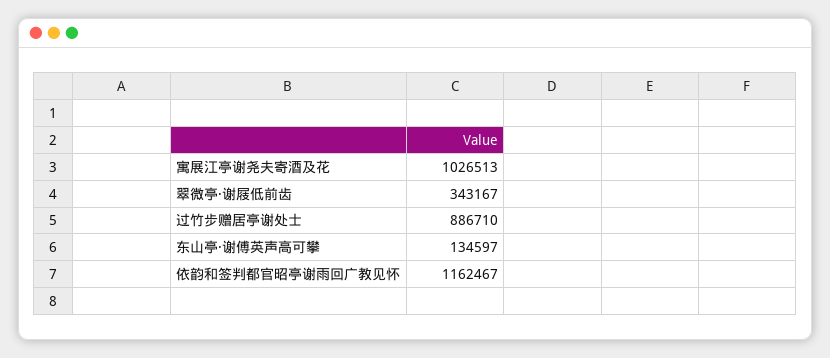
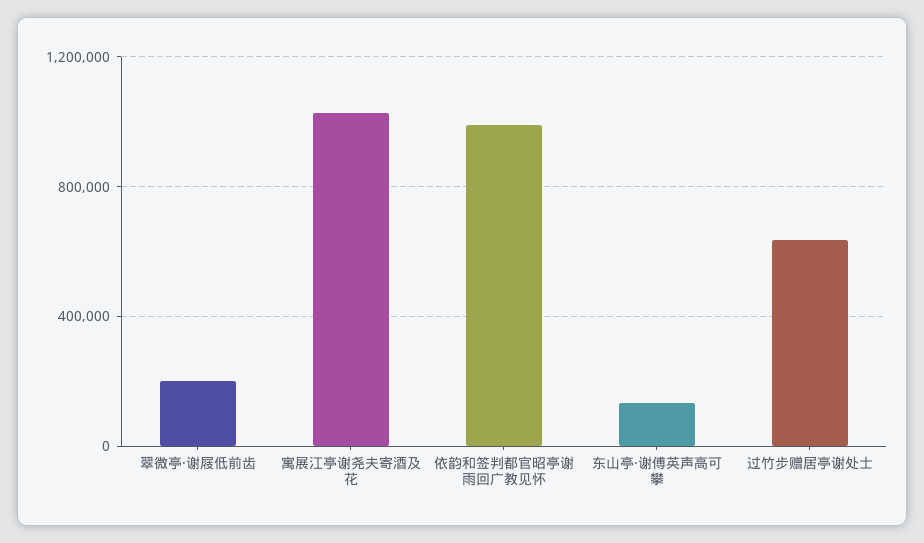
  {
    "寓展江亭谢尧夫寄酒及花": 1026513,
-   "翠微亭·谢屐低前齿": 343167,
+   "翠微亭·谢屐低前齿": 200000,
-   "过竹步赠居亭谢处士": 886710,
+   "过竹步赠居亭谢处士": 650000,
    "东山亭·谢傅英声高可攀": 134597,
-   "依韵和签判都官昭亭谢雨回广教见怀": 1162467
+   "依韵和签判都官昭亭谢雨回广教见怀": 1000000
  }

